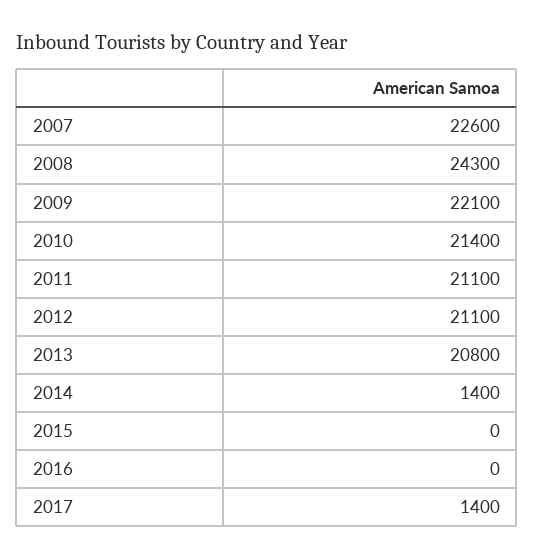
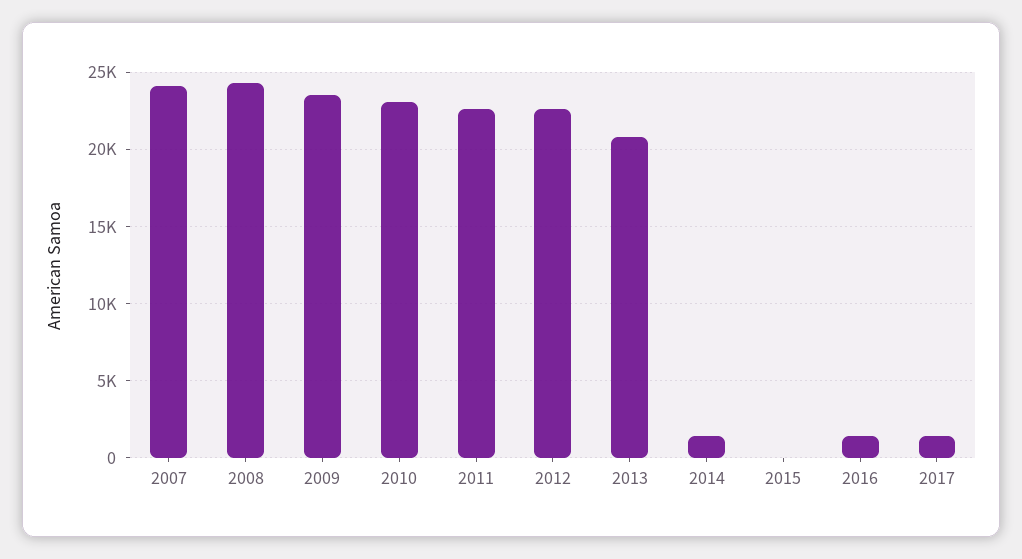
  {
-   "2007": 22600,
+   "2007": 24000,
    "2008": 24300,
-   "2009": 22100,
+   "2009": 23500,
-   "2010": 21400,
+   "2010": 23000,
-   "2011": 21100,
+   "2011": 22500,
-   "2012": 21100,
+   "2012": 22500,
    "2013": 20800,
    "2014": 1400,
    "2015": 0,
-   "2016": 0,
+   "2016": 1500,
    "2017": 1400
  }

